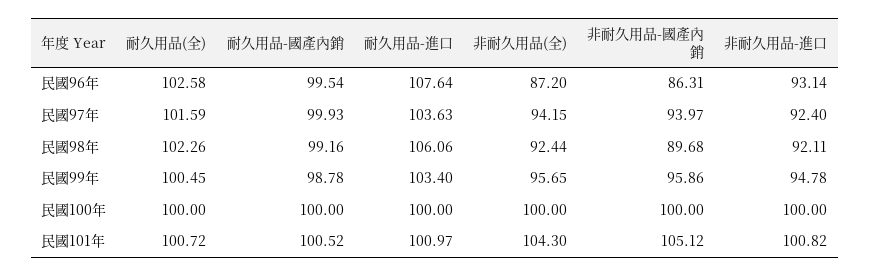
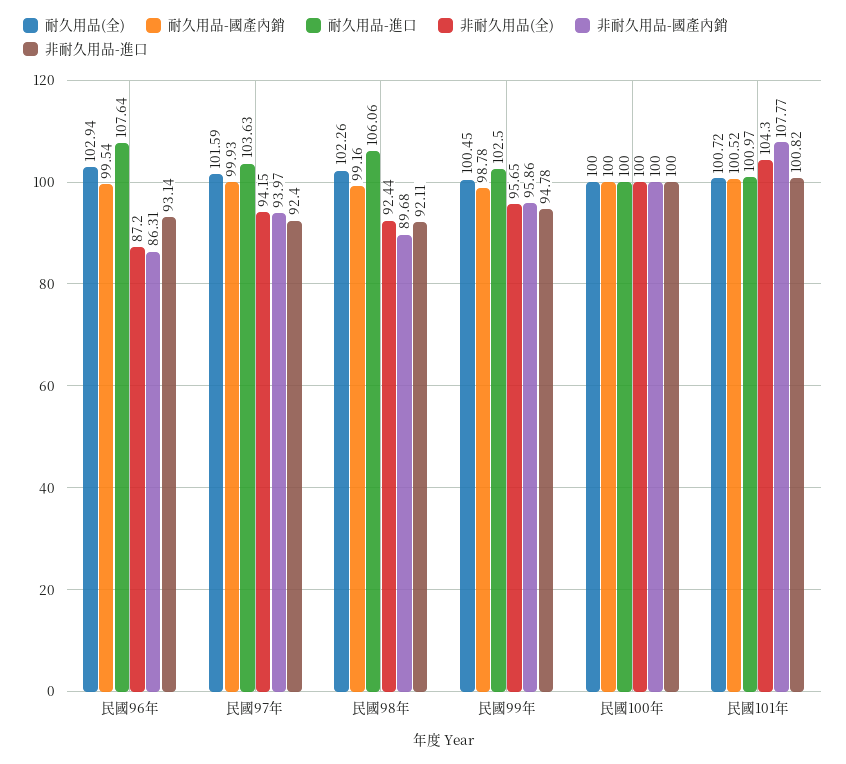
  {
    "耐久用品(全)": {
-     "民國96年": 102.58,
+     "民國96年": 102.94,
      "民國97年": 101.59,
      "民國98年": 102.26,
      "民國99年": 100.45,
      "民國100年": 100,
      "民國101年": 100.72
    },
    "耐久用品-國產內銷": {
      "民國96年": 99.54,
      "民國97年": 99.93,
      "民國98年": 99.16,
      "民國99年": 98.78,
      "民國100年": 100,
      "民國101年": 100.52
    },
    "耐久用品-進口": {
      "民國96年": 107.64,
      "民國97年": 103.63,
      "民國98年": 106.06,
-     "民國99年": 103.4,
+     "民國99年": 102.5,
      "民國100年": 100,
      "民國101年": 100.97
    },
    "非耐久用品(全)": {
      "民國96年": 87.2,
      "民國97年": 94.15,
      "民國98年": 92.44,
      "民國99年": 95.65,
      "民國100年": 100,
      "民國101年": 104.3
    },
    "非耐久用品-國產內銷": {
      "民國96年": 86.31,
      "民國97年": 93.97,
      "民國98年": 89.68,
      "民國99年": 95.86,
      "民國100年": 100,
-     "民國101年": 105.12
+     "民國101年": 107.77
    },
    "非耐久用品-進口": {
      "民國96年": 93.14,
      "民國97年": 92.4,
      "民國98年": 92.11,
      "民國99年": 94.78,
      "民國100年": 100,
      "民國101年": 100.82
    }
  }

